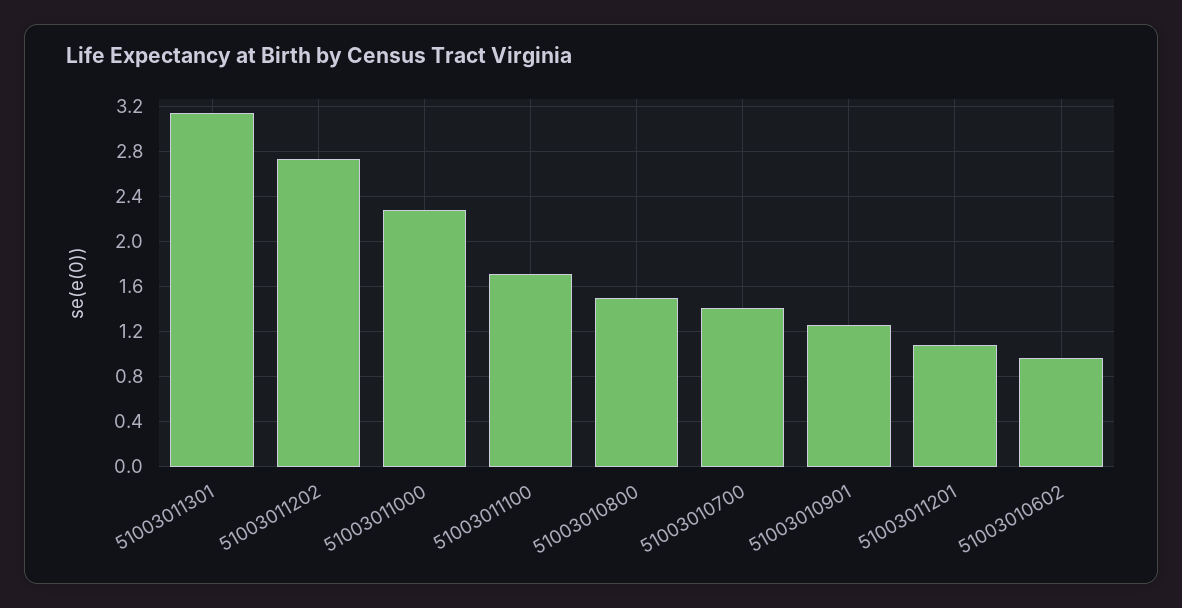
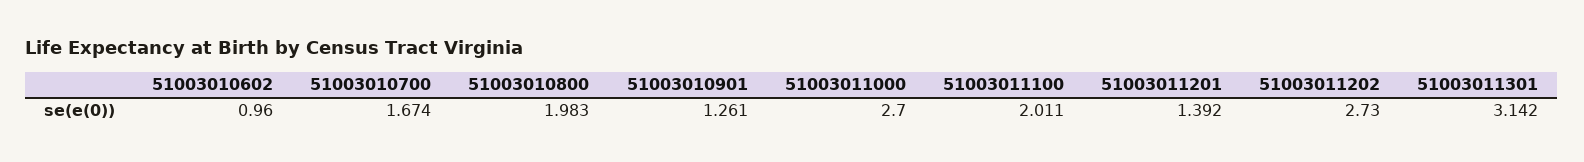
  {
    "51003011301": 3.142,
    "51003011202": 2.73,
-   "51003011000": 2.3,
+   "51003011000": 2.7,
-   "51003011100": 1.7,
+   "51003011100": 2.011,
-   "51003010800": 1.5,
+   "51003010800": 1.983,
-   "51003010700": 1.4,
+   "51003010700": 1.674,
    "51003010901": 1.261,
-   "51003011201": 1.1,
+   "51003011201": 1.392,
    "51003010602": 0.96
  }

